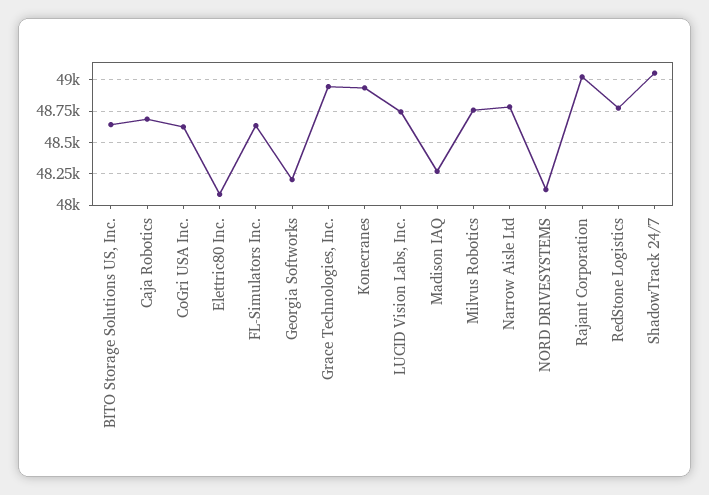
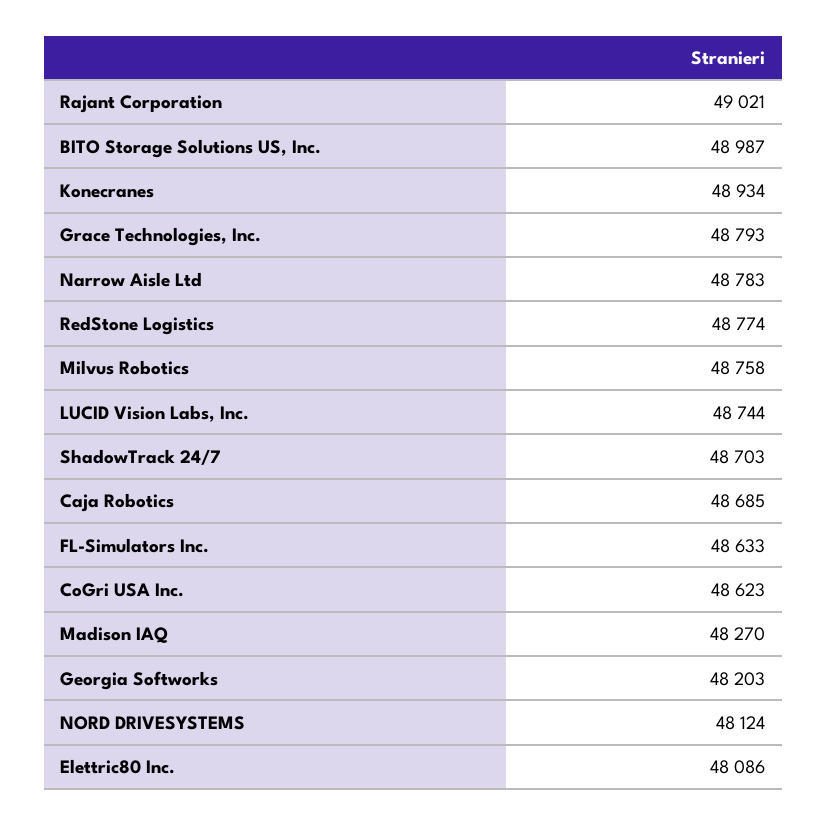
  {
-   "BITO Storage Solutions US, Inc.": 48650,
+   "BITO Storage Solutions US, Inc.": 48987,
    "Caja Robotics": 48685,
    "CoGri USA Inc.": 48623,
    "Elettric80 Inc.": 48086,
    "FL-Simulators Inc.": 48633,
    "Georgia Softworks": 48203,
-   "Grace Technologies, Inc.": 48950,
+   "Grace Technologies, Inc.": 48793,
    "Konecranes": 48934,
    "LUCID Vision Labs, Inc.": 48744,
    "Madison IAQ": 48270,
    "Milvus Robotics": 48758,
    "Narrow Aisle Ltd": 48783,
    "NORD DRIVESYSTEMS": 48124,
    "Rajant Corporation": 49021,
    "RedStone Logistics": 48774,
-   "ShadowTrack 24/7": 49050
+   "ShadowTrack 24/7": 48703
  }

